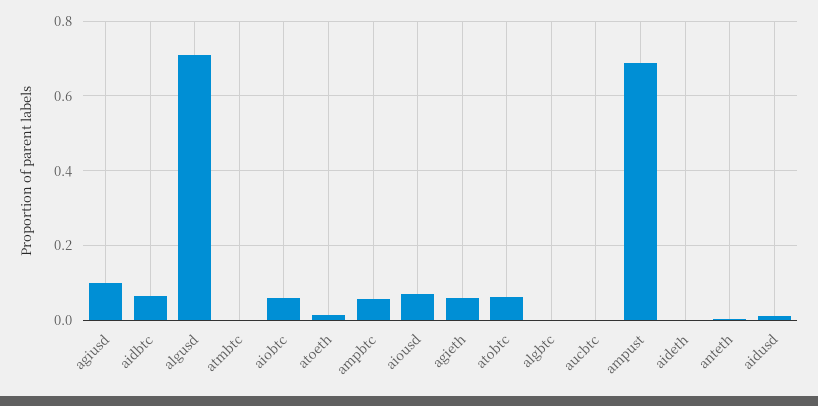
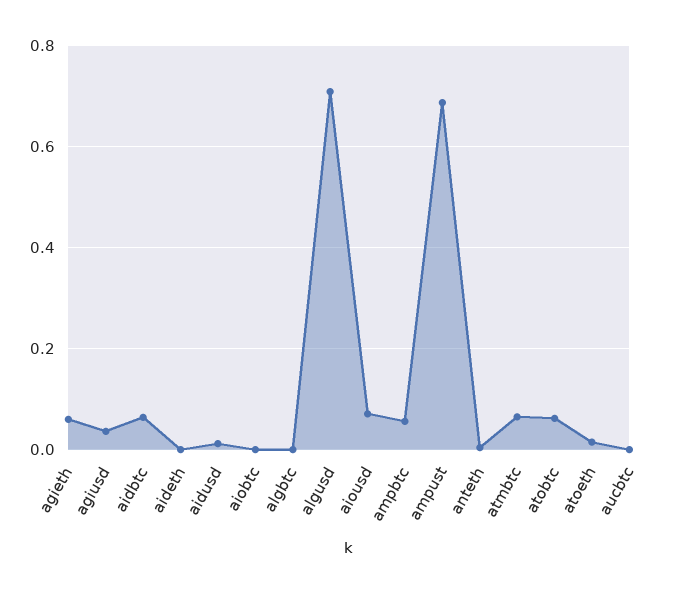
  {
-   "agiusd": 0.1,
+   "agiusd": 0.04,
    "aidbtc": 0.06,
    "algusd": 0.7,
-   "atmbtc": 0,
+   "atmbtc": 0.06,
-   "aiobtc": 0.06,
+   "aiobtc": 0,
    "atoeth": 0.02,
    "ampbtc": 0.06,
    "aiousd": 0.08,
    "agieth": 0.06,
    "atobtc": 0.06,
    "algbtc": 0,
    "aucbtc": 0,
    "ampust": 0.68,
    "aideth": 0,
    "anteth": 0,
    "aidusd": 0.02
  }

